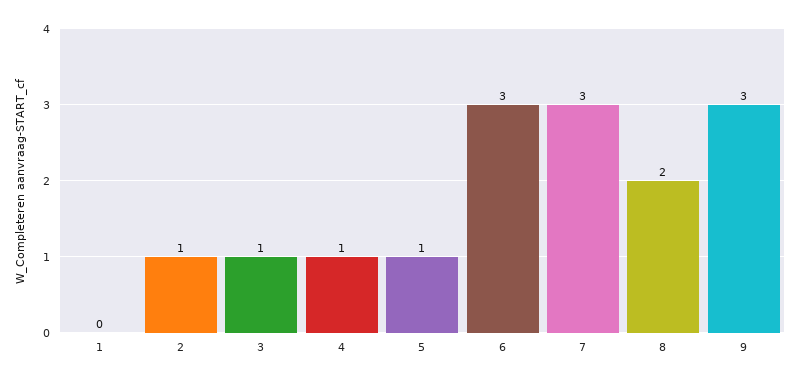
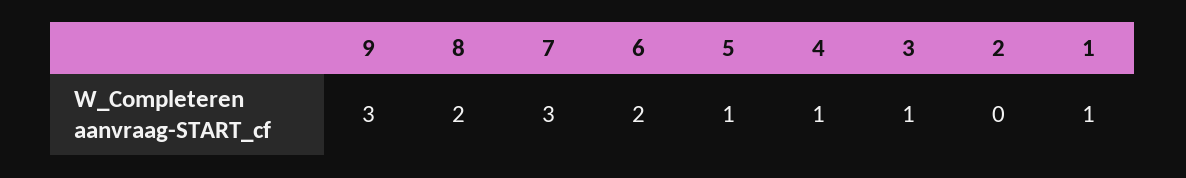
  {
-   "1": 0,
+   "1": 1,
-   "2": 1,
+   "2": 0,
    "3": 1,
    "4": 1,
    "5": 1,
-   "6": 3,
+   "6": 2,
    "7": 3,
    "8": 2,
    "9": 3
  }

